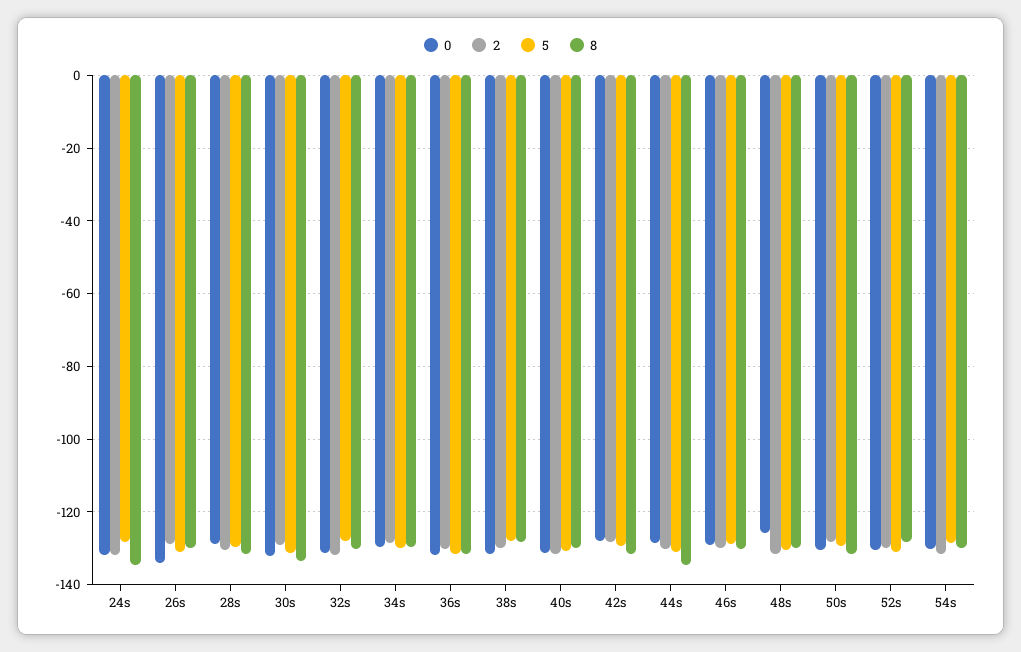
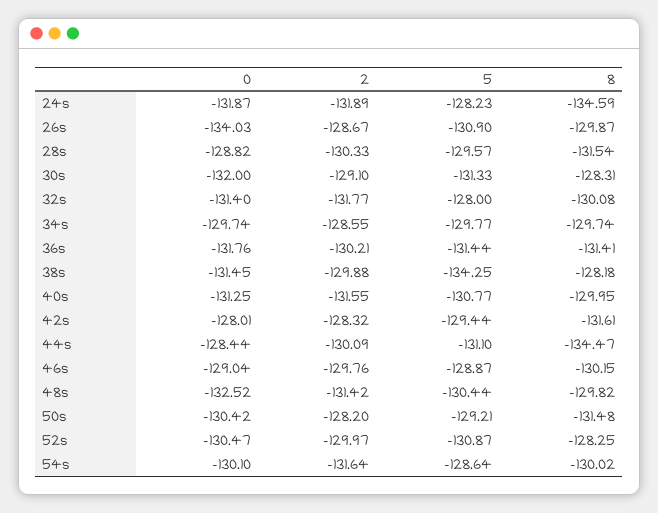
  {
    "0": {
      "24s": -131.87,
      "26s": -134.03,
      "28s": -128.82,
      "30s": -132,
      "32s": -131.4,
      "34s": -129.74,
      "36s": -131.76,
      "38s": -131.45,
      "40s": -131.25,
      "42s": -128.01,
      "44s": -128.44,
      "46s": -129.04,
-     "48s": -126,
+     "48s": -132.52,
      "50s": -130.42,
      "52s": -130.47,
      "54s": -130.1
    },
    "2": {
      "24s": -131.89,
      "26s": -128.67,
      "28s": -130.33,
      "30s": -129.1,
      "32s": -131.77,
      "34s": -128.55,
      "36s": -130.21,
      "38s": -129.88,
      "40s": -131.55,
      "42s": -128.32,
      "44s": -130.09,
      "46s": -129.76,
      "48s": -131.42,
      "50s": -128.2,
      "52s": -129.97,
      "54s": -131.64
    },
    "5": {
      "24s": -128.23,
      "26s": -130.9,
      "28s": -129.57,
      "30s": -131.33,
      "32s": -128,
      "34s": -129.77,
      "36s": -131.44,
-     "38s": -128,
+     "38s": -134.25,
      "40s": -130.77,
      "42s": -129.44,
      "44s": -131.1,
      "46s": -128.87,
      "48s": -130.44,
      "50s": -129.21,
      "52s": -130.87,
      "54s": -128.64
    },
    "8": {
      "24s": -134.59,
      "26s": -129.87,
      "28s": -131.54,
-     "30s": -134,
+     "30s": -128.31,
      "32s": -130.08,
      "34s": -129.74,
      "36s": -131.41,
      "38s": -128.18,
      "40s": -129.95,
      "42s": -131.61,
      "44s": -134.47,
      "46s": -130.15,
      "48s": -129.82,
      "50s": -131.48,
      "52s": -128.25,
      "54s": -130.02
    }
  }

